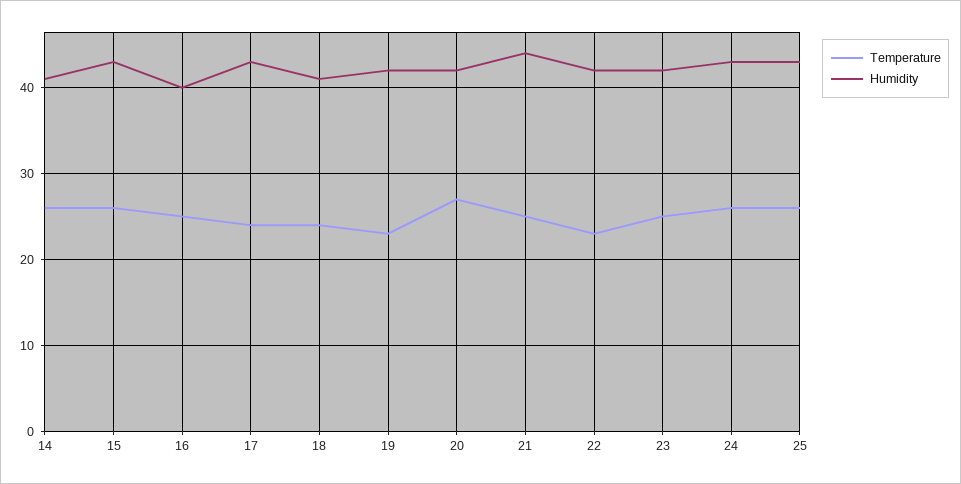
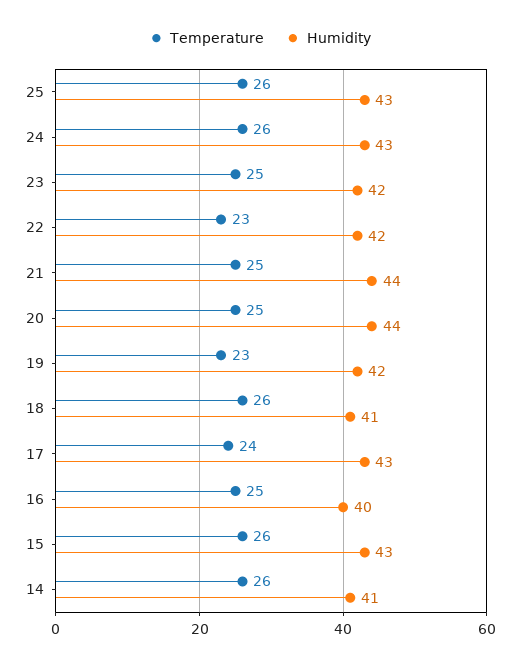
  {
    "Temperature": {
      "14": 26,
      "15": 26,
      "16": 25,
      "17": 24,
-     "18": 24,
+     "18": 26,
      "19": 23,
-     "20": 27,
+     "20": 25,
      "21": 25,
      "22": 23,
      "23": 25,
      "24": 26,
      "25": 26
    },
    "Humidity": {
      "14": 41,
      "15": 43,
      "16": 40,
      "17": 43,
      "18": 41,
      "19": 42,
-     "20": 42,
+     "20": 44,
      "21": 44,
      "22": 42,
      "23": 42,
      "24": 43,
      "25": 43
    }
  }

